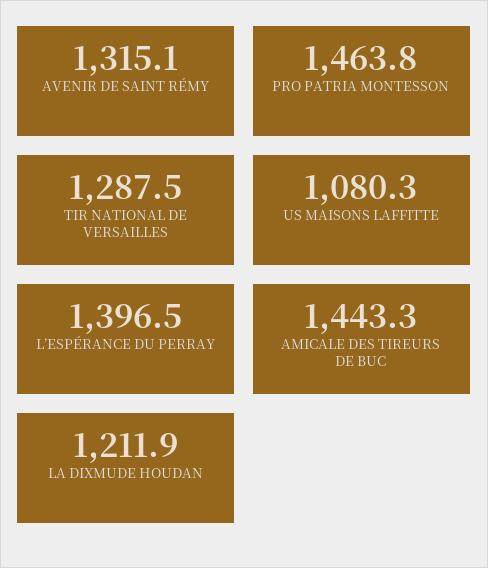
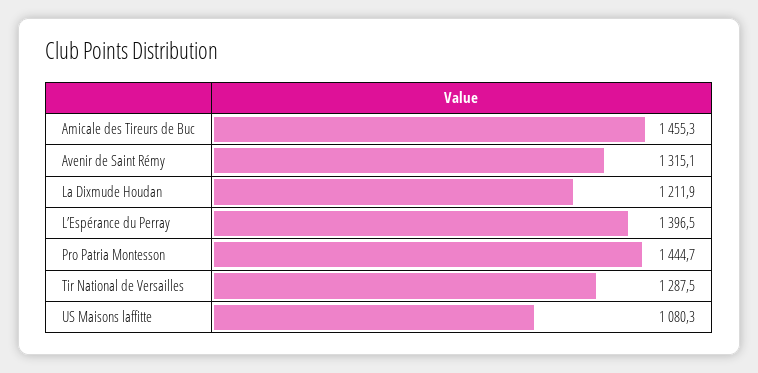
  {
    "AVENIR DE SAINT RÉMY": 1315.1,
-   "PRO PATRIA MONTESSON": 1463.8,
+   "PRO PATRIA MONTESSON": 1444.7,
    "TIR NATIONAL DE VERSAILLES": 1287.5,
    "US MAISONS LAFFITTE": 1080.3,
    "L’ESPÉRANCE DU PERRAY": 1396.5,
-   "AMICALE DES TIREURS DE BUC": 1443.3,
+   "AMICALE DES TIREURS DE BUC": 1455.3,
    "LA DIXMUDE HOUDAN": 1211.9
  }

